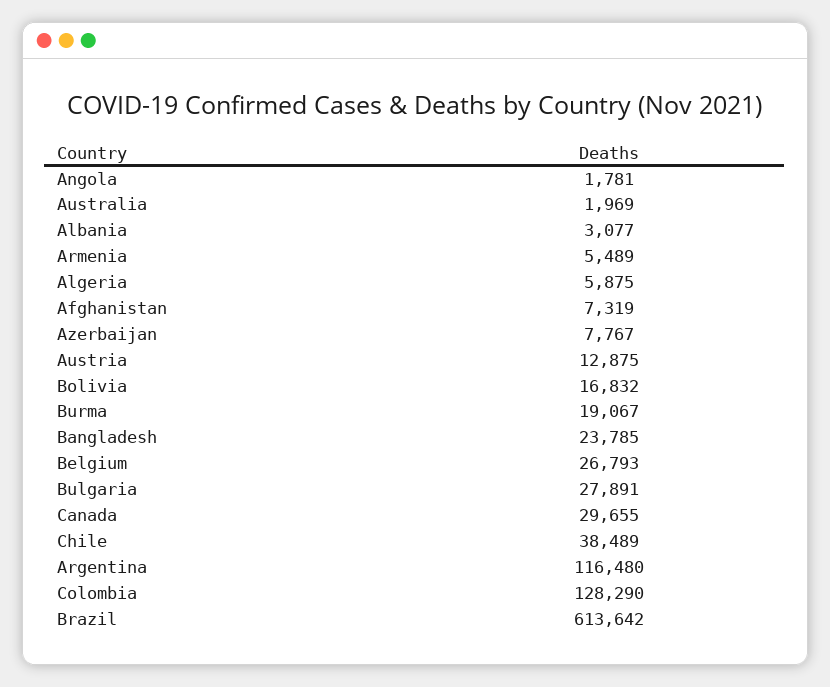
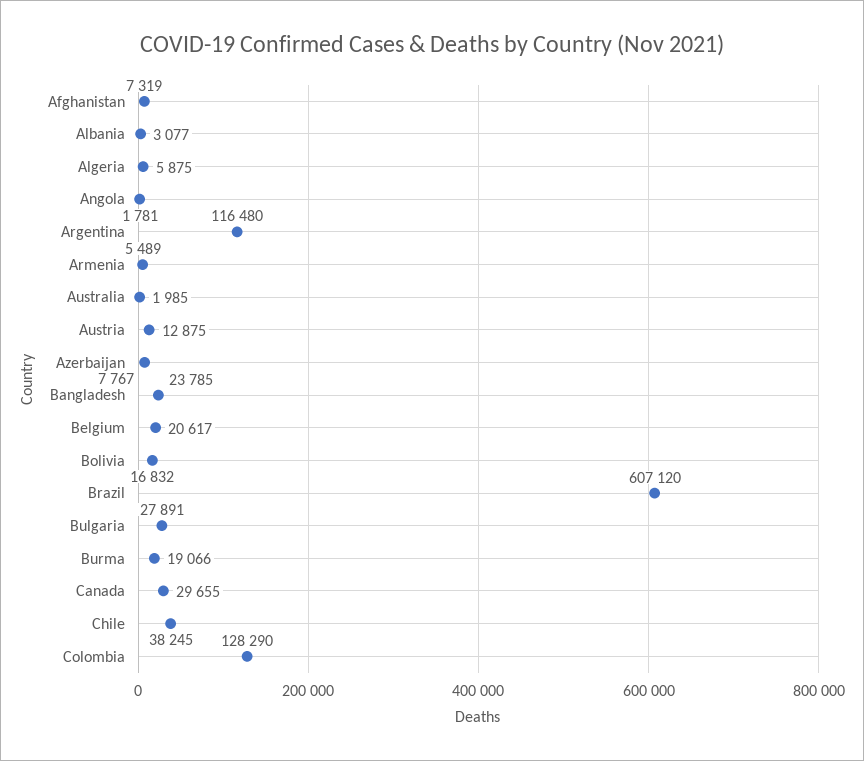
  {
    "Angola": 1781,
-   "Australia": 1969,
+   "Australia": 1985,
    "Albania": 3077,
    "Armenia": 5489,
    "Algeria": 5875,
    "Afghanistan": 7319,
    "Azerbaijan": 7767,
    "Austria": 12875,
    "Bolivia": 16832,
-   "Burma": 19067,
+   "Burma": 19066,
    "Bangladesh": 23785,
-   "Belgium": 26793,
+   "Belgium": 20617,
    "Bulgaria": 27891,
    "Canada": 29655,
-   "Chile": 38489,
+   "Chile": 38245,
    "Argentina": 116480,
    "Colombia": 128290,
-   "Brazil": 613642
+   "Brazil": 607120
  }

